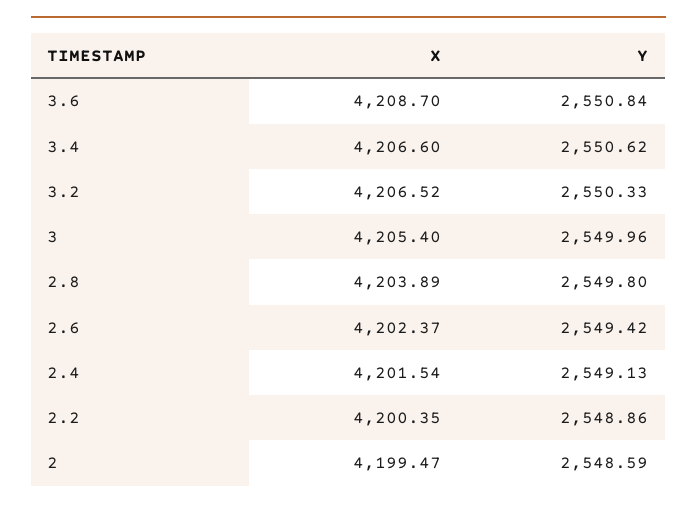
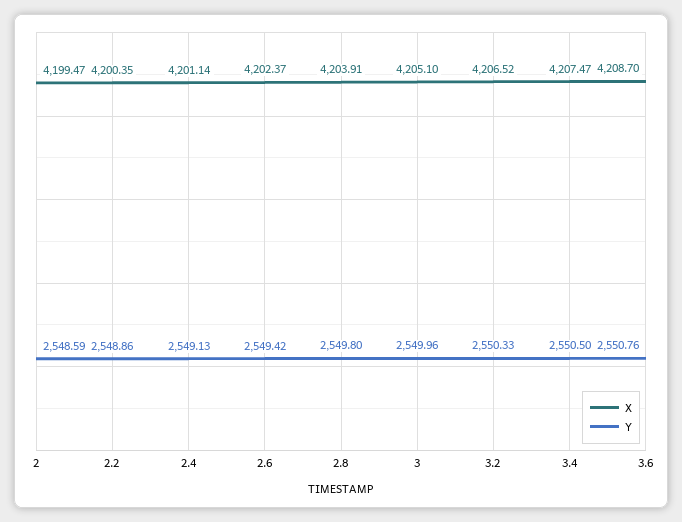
  {
    "X": {
      "3.6": 4208.7,
-     "3.4": 4206.6,
+     "3.4": 4207.47,
      "3.2": 4206.52,
-     "3": 4205.4,
+     "3": 4205.1,
-     "2.8": 4203.89,
+     "2.8": 4203.91,
      "2.6": 4202.37,
-     "2.4": 4201.54,
+     "2.4": 4201.14,
      "2.2": 4200.35,
      "2": 4199.47
    },
    "Y": {
-     "3.6": 2550.84,
+     "3.6": 2550.76,
-     "3.4": 2550.62,
+     "3.4": 2550.5,
      "3.2": 2550.33,
      "3": 2549.96,
      "2.8": 2549.8,
      "2.6": 2549.42,
      "2.4": 2549.13,
      "2.2": 2548.86,
      "2": 2548.59
    }
  }

